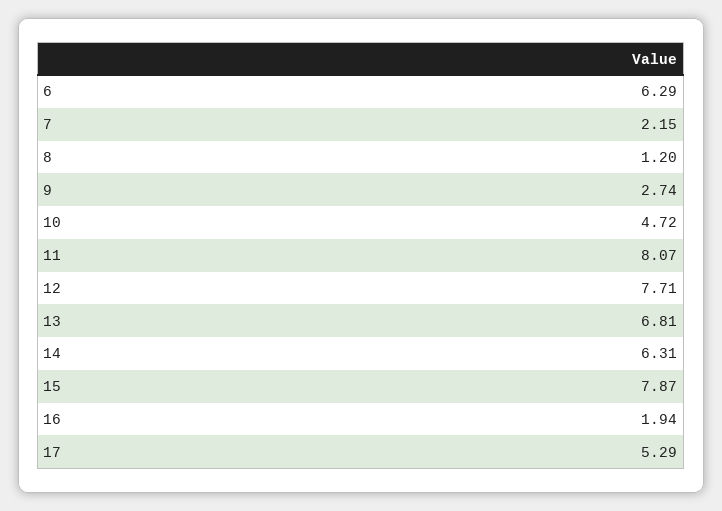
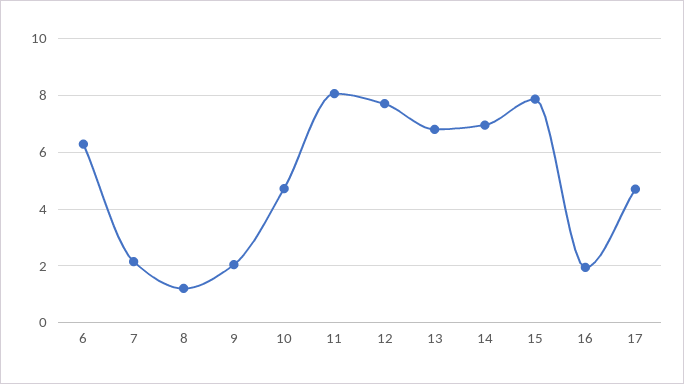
  {
    "6": 6.29,
    "7": 2.15,
    "8": 1.2,
-   "9": 2.74,
+   "9": 2,
    "10": 4.72,
    "11": 8.07,
    "12": 7.71,
    "13": 6.81,
-   "14": 6.31,
+   "14": 7,
    "15": 7.87,
    "16": 1.94,
-   "17": 5.29
+   "17": 4.75
  }

